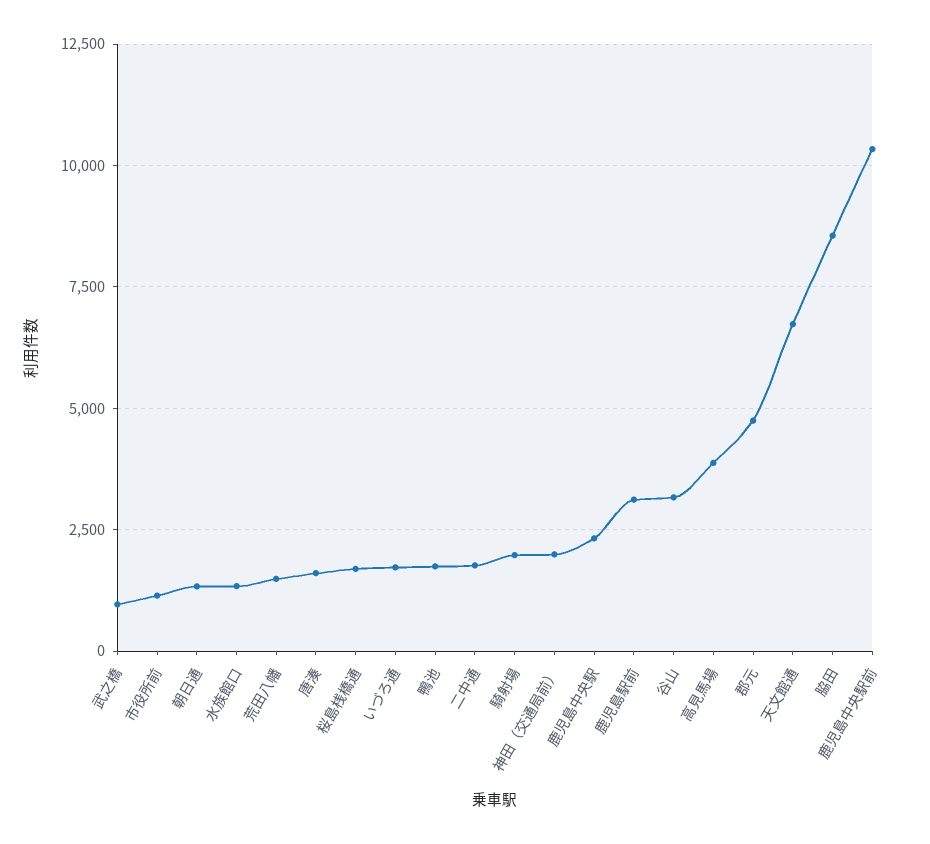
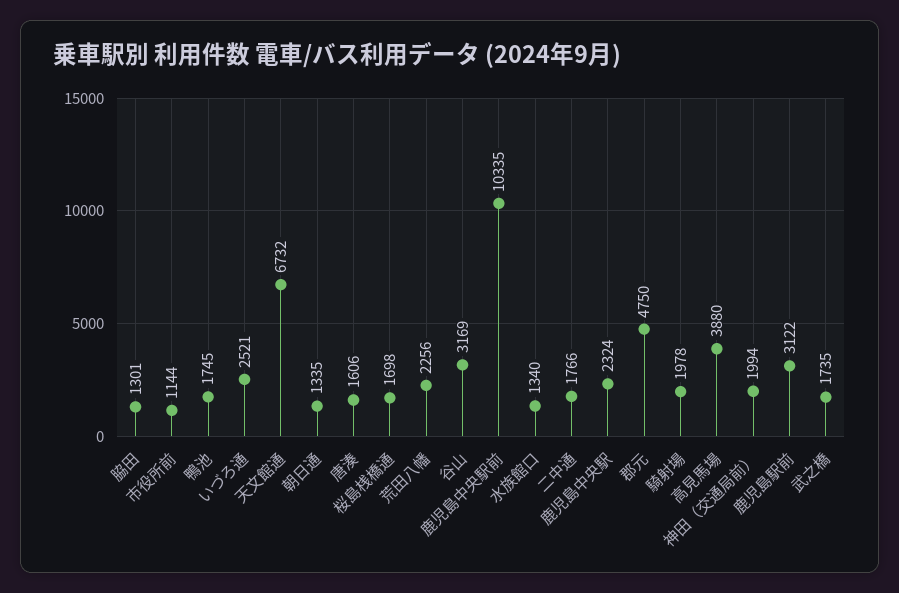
  {
-   "武之橋": 1000,
+   "武之橋": 1735,
    "市役所前": 1144,
    "朝日通": 1335,
    "水族館口": 1340,
-   "荒田八幡": 1500,
+   "荒田八幡": 2256,
    "唐湊": 1606,
    "桜島桟橋通": 1698,
-   "いづろ通": 1750,
+   "いづろ通": 2521,
    "鴨池": 1745,
    "二中通": 1766,
    "騎射場": 1978,
    "神田（交通局前）": 1994,
    "鹿児島中央駅": 2324,
    "鹿児島駅前": 3122,
    "谷山": 3169,
    "高見馬場": 3880,
    "郡元": 4750,
    "天文館通": 6732,
-   "脇田": 8500,
+   "脇田": 1301,
    "鹿児島中央駅前": 10335
  }

